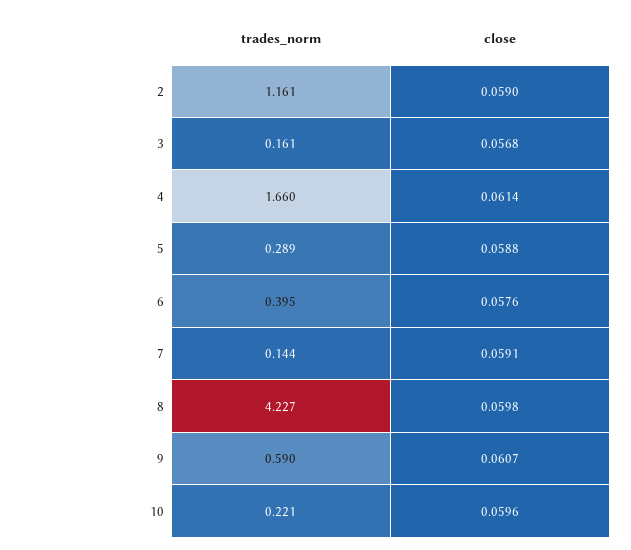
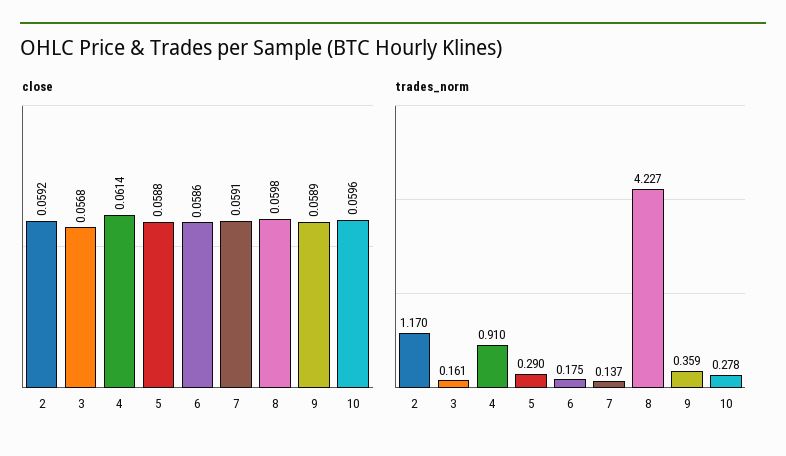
  {
    "trades_norm": {
-     "2": 1.161,
+     "2": 1.17,
      "3": 0.161,
-     "4": 1.66,
+     "4": 0.91,
-     "5": 0.289,
+     "5": 0.29,
-     "6": 0.395,
+     "6": 0.175,
-     "7": 0.144,
+     "7": 0.137,
      "8": 4.227,
-     "9": 0.59,
+     "9": 0.359,
-     "10": 0.221
+     "10": 0.278
    },
    "close": {
-     "2": 0.059,
+     "2": 0.0592,
      "3": 0.0568,
      "4": 0.0614,
      "5": 0.0588,
-     "6": 0.0576,
+     "6": 0.0586,
      "7": 0.0591,
      "8": 0.0598,
-     "9": 0.0607,
+     "9": 0.0589,
      "10": 0.0596
    }
  }

